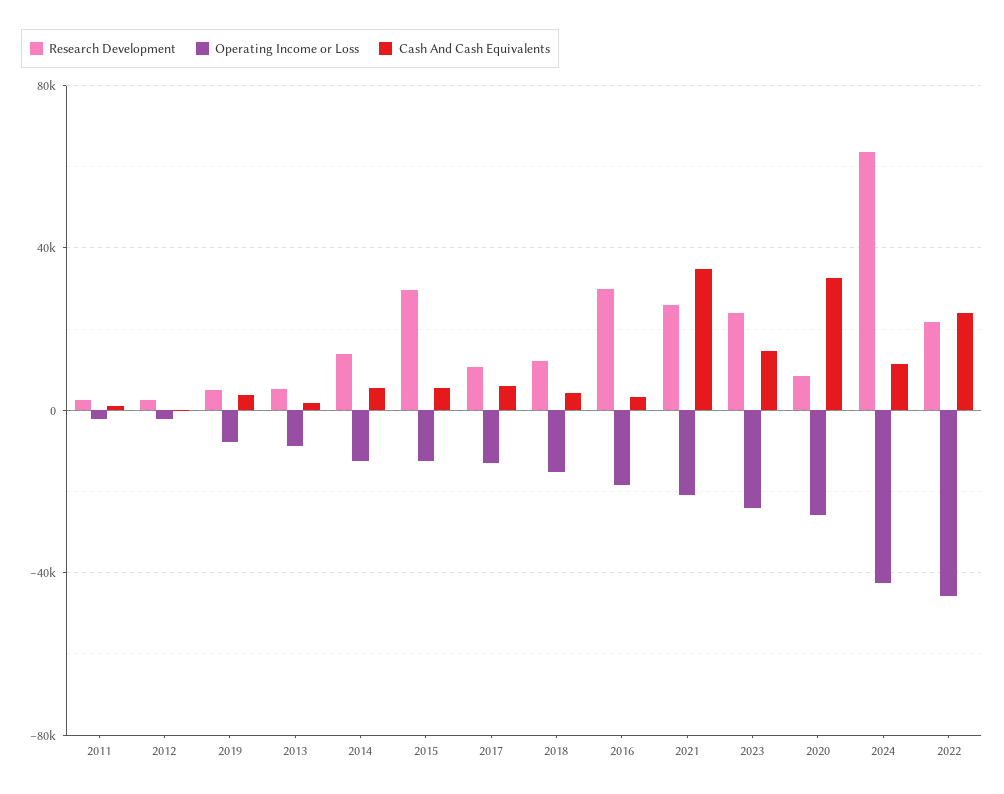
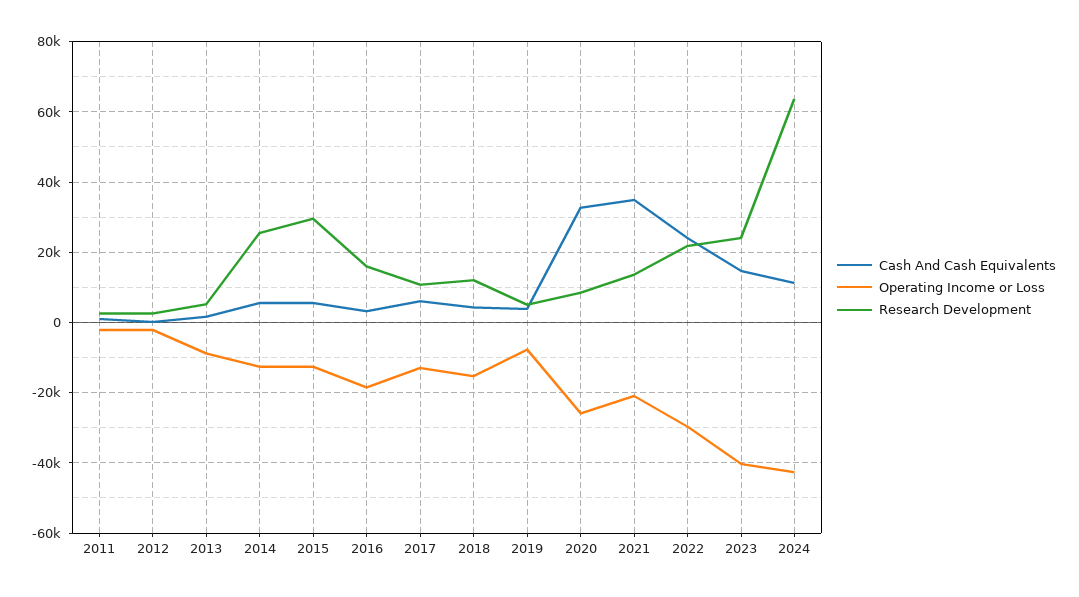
  {
    "Research Development": {
      "2011": 2000,
      "2012": 2000,
      "2019": 6000,
      "2013": 6000,
-     "2014": 15000,
+     "2014": 26000,
      "2015": 30000,
      "2017": 10000,
      "2018": 12000,
-     "2016": 30000,
+     "2016": 16000,
-     "2021": 25000,
+     "2021": 14000,
      "2023": 24000,
      "2020": 8000,
      "2024": 64000,
      "2022": 22000
    },
    "Operating Income or Loss": {
      "2011": -2000,
      "2012": -2000,
      "2019": -8000,
      "2013": -8000,
      "2014": -12000,
      "2015": -12000,
      "2017": -12000,
      "2018": -16000,
      "2016": -18000,
      "2021": -20000,
-     "2023": -25000,
+     "2023": -40000,
      "2020": -26000,
      "2024": -42000,
-     "2022": -45000
+     "2022": -30000
    },
    "Cash And Cash Equivalents": {
      "2011": 2000,
      "2012": 0,
      "2019": 4000,
      "2013": 2000,
      "2014": 6000,
      "2015": 6000,
      "2017": 6000,
      "2018": 4000,
      "2016": 4000,
      "2021": 34000,
      "2023": 14000,
      "2020": 32000,
      "2024": 12000,
      "2022": 24000
    }
  }

